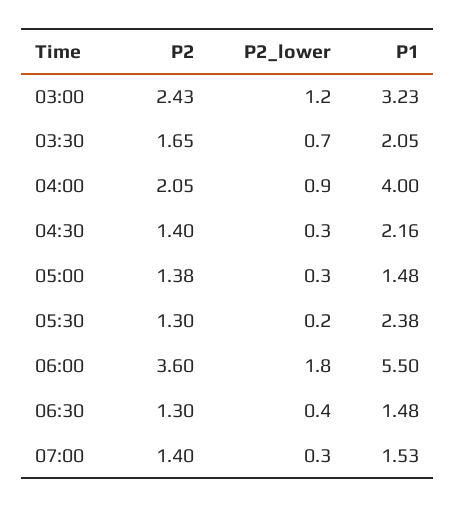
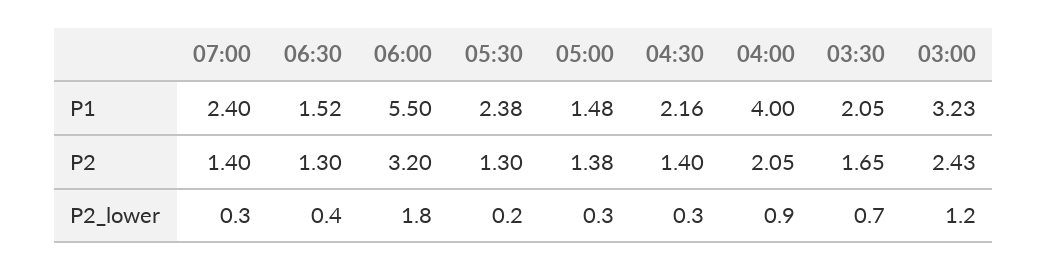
  {
    "P2": {
      "03:00": 2.43,
      "03:30": 1.65,
      "04:00": 2.05,
      "04:30": 1.4,
      "05:00": 1.38,
      "05:30": 1.3,
-     "06:00": 3.6,
+     "06:00": 3.2,
      "06:30": 1.3,
      "07:00": 1.4
    },
    "P2_lower": {
      "03:00": 1.2,
      "03:30": 0.7,
      "04:00": 0.9,
      "04:30": 0.3,
      "05:00": 0.3,
      "05:30": 0.2,
      "06:00": 1.8,
      "06:30": 0.4,
      "07:00": 0.3
    },
    "P1": {
      "03:00": 3.23,
      "03:30": 2.05,
      "04:00": 4,
      "04:30": 2.16,
      "05:00": 1.48,
      "05:30": 2.38,
      "06:00": 5.5,
-     "06:30": 1.48,
+     "06:30": 1.52,
-     "07:00": 1.53
+     "07:00": 2.4
    }
  }

